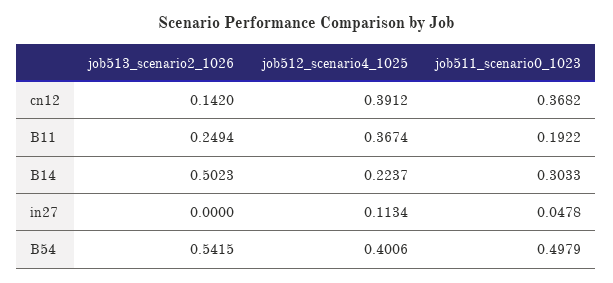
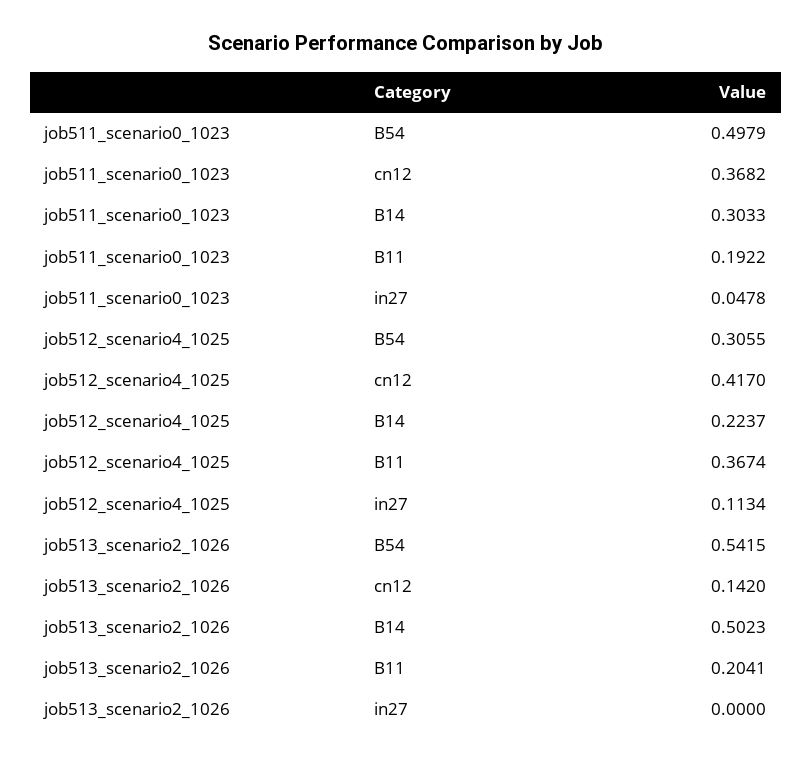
  {
    "job513_scenario2_1026": {
      "cn12": 0.142,
-     "B11": 0.2494,
+     "B11": 0.2041,
      "B14": 0.5023,
      "in27": 0,
      "B54": 0.5415
    },
    "job512_scenario4_1025": {
-     "cn12": 0.3912,
+     "cn12": 0.417,
      "B11": 0.3674,
      "B14": 0.2237,
      "in27": 0.1134,
-     "B54": 0.4006
+     "B54": 0.3055
    },
    "job511_scenario0_1023": {
      "cn12": 0.3682,
      "B11": 0.1922,
      "B14": 0.3033,
      "in27": 0.0478,
      "B54": 0.4979
    }
  }

